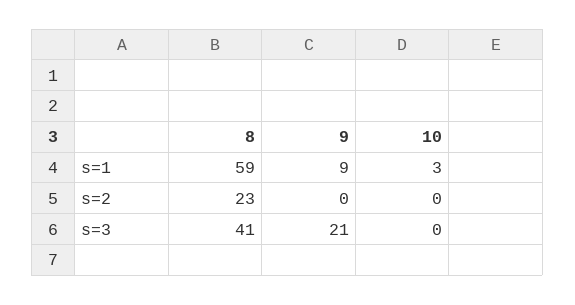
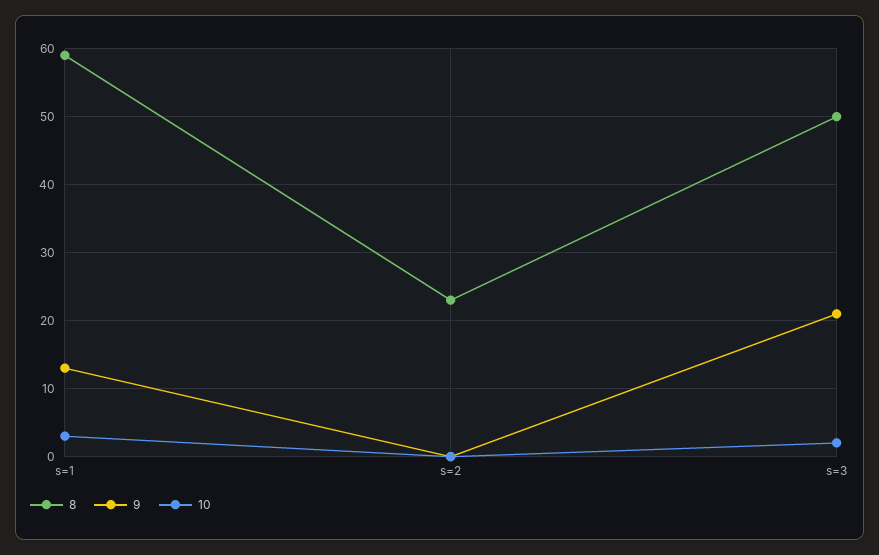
  {
    "8": {
      "s=1": 59,
      "s=2": 23,
-     "s=3": 41
+     "s=3": 50
    },
    "9": {
-     "s=1": 9,
+     "s=1": 13,
      "s=2": 0,
      "s=3": 21
    },
    "10": {
      "s=1": 3,
      "s=2": 0,
-     "s=3": 0
+     "s=3": 2
    }
  }

